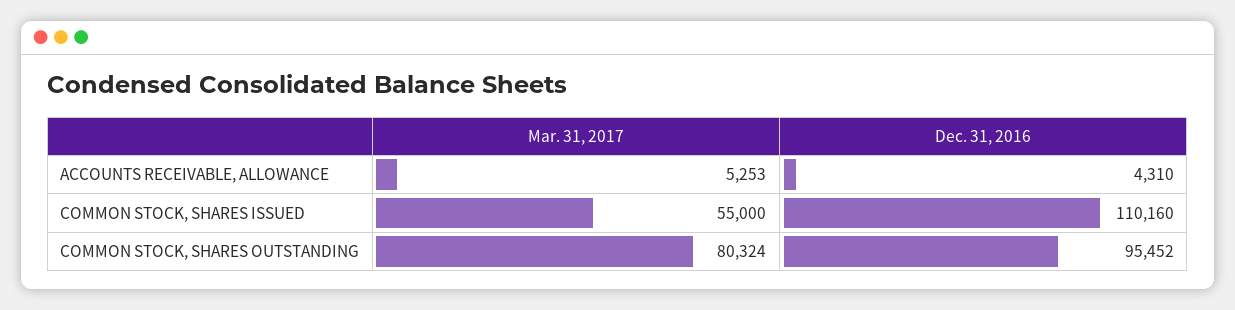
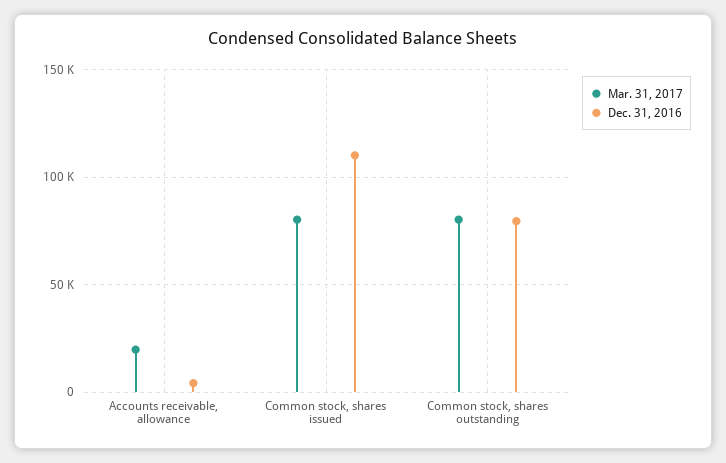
  {
    "Mar. 31, 2017": {
-     "ACCOUNTS RECEIVABLE, ALLOWANCE": 5253,
+     "ACCOUNTS RECEIVABLE, ALLOWANCE": 20000,
-     "COMMON STOCK, SHARES ISSUED": 55000,
+     "COMMON STOCK, SHARES ISSUED": 80000,
      "COMMON STOCK, SHARES OUTSTANDING": 80324
    },
    "Dec. 31, 2016": {
      "ACCOUNTS RECEIVABLE, ALLOWANCE": 4310,
      "COMMON STOCK, SHARES ISSUED": 110160,
-     "COMMON STOCK, SHARES OUTSTANDING": 95452
+     "COMMON STOCK, SHARES OUTSTANDING": 80000
    }
  }

